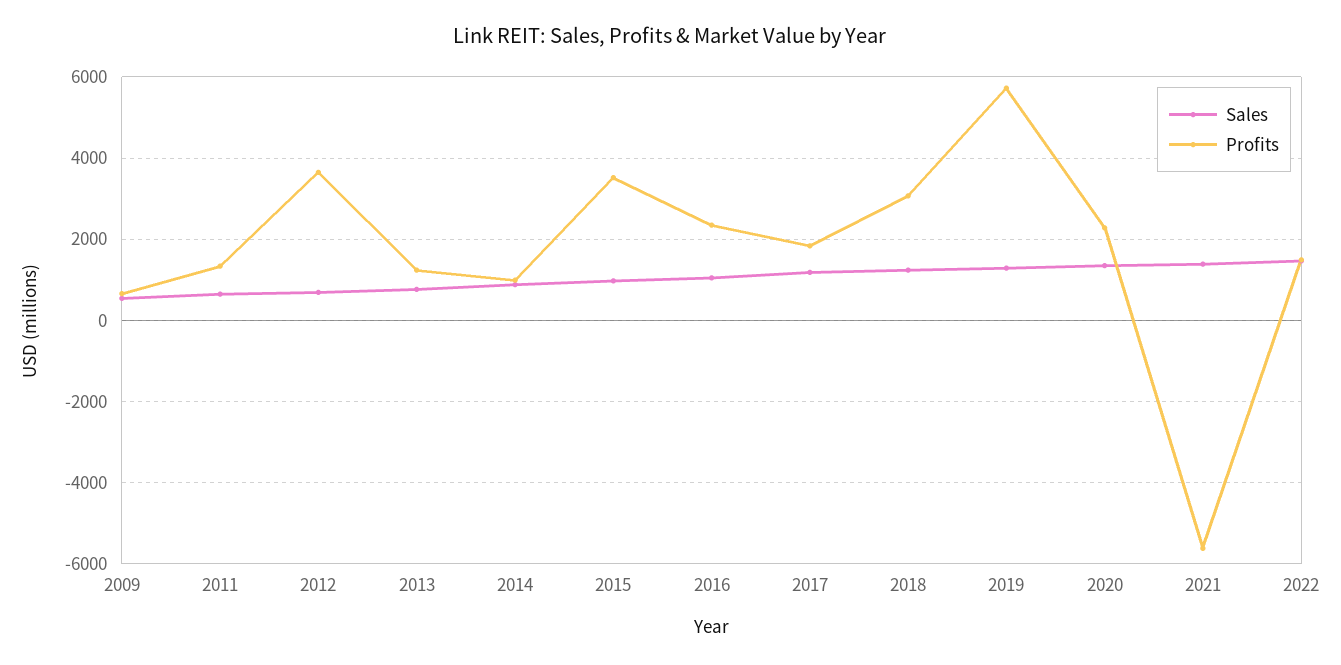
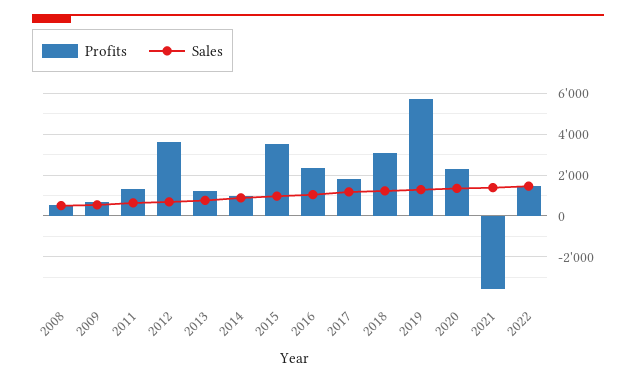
  {
    "Sales": {
      "2009": 600,
      "2011": 600,
      "2012": 600,
      "2013": 800,
      "2014": 800,
      "2015": 1000,
      "2016": 1000,
      "2017": 1200,
      "2018": 1200,
      "2019": 1200,
      "2020": 1400,
      "2021": 1400,
-     "2022": 1400
+     "2022": 1400,
+     "2008": 500
    },
    "Profits": {
      "2009": 600,
      "2011": 1400,
      "2012": 3600,
      "2013": 1200,
      "2014": 1000,
      "2015": 3600,
      "2016": 2400,
      "2017": 1800,
      "2018": 3000,
      "2019": 5800,
      "2020": 2200,
-     "2021": -5600,
+     "2021": -3500,
-     "2022": 1400
+     "2022": 1400,
+     "2008": 500
    }
  }

